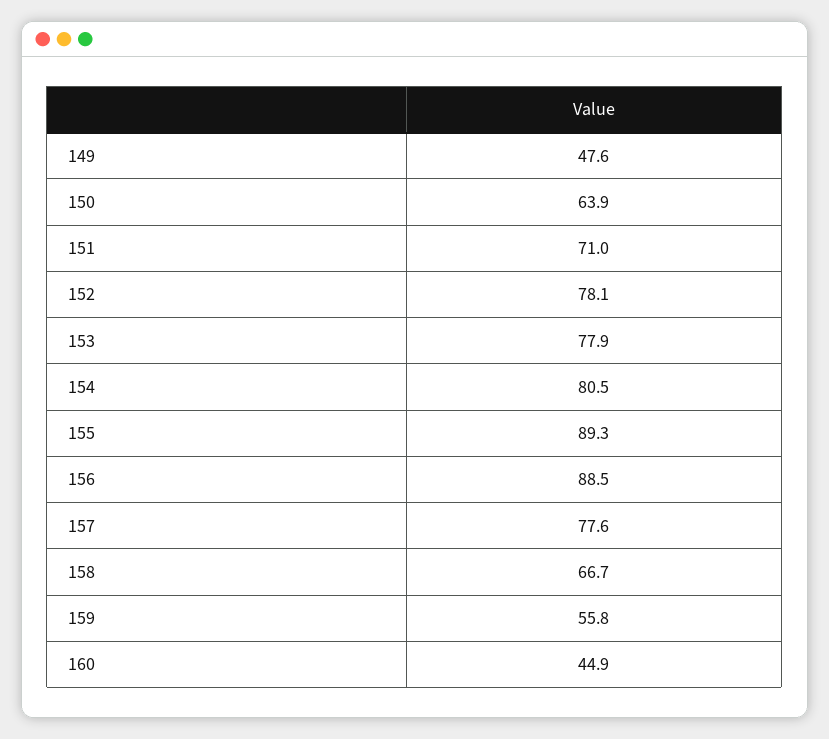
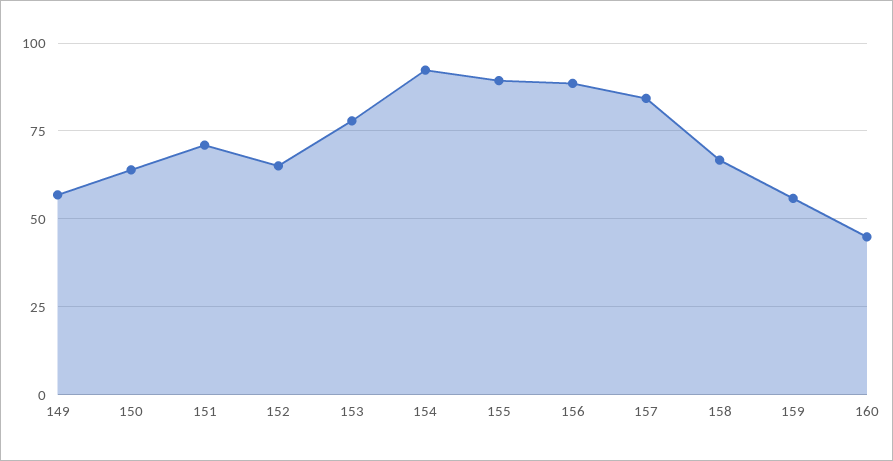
  {
-   "149": 47.6,
+   "149": 57.5,
    "150": 63.9,
    "151": 71,
-   "152": 78.1,
+   "152": 65,
    "153": 77.9,
-   "154": 80.5,
+   "154": 92.5,
    "155": 89.3,
    "156": 88.5,
-   "157": 77.6,
+   "157": 85,
    "158": 66.7,
    "159": 55.8,
    "160": 44.9
  }

